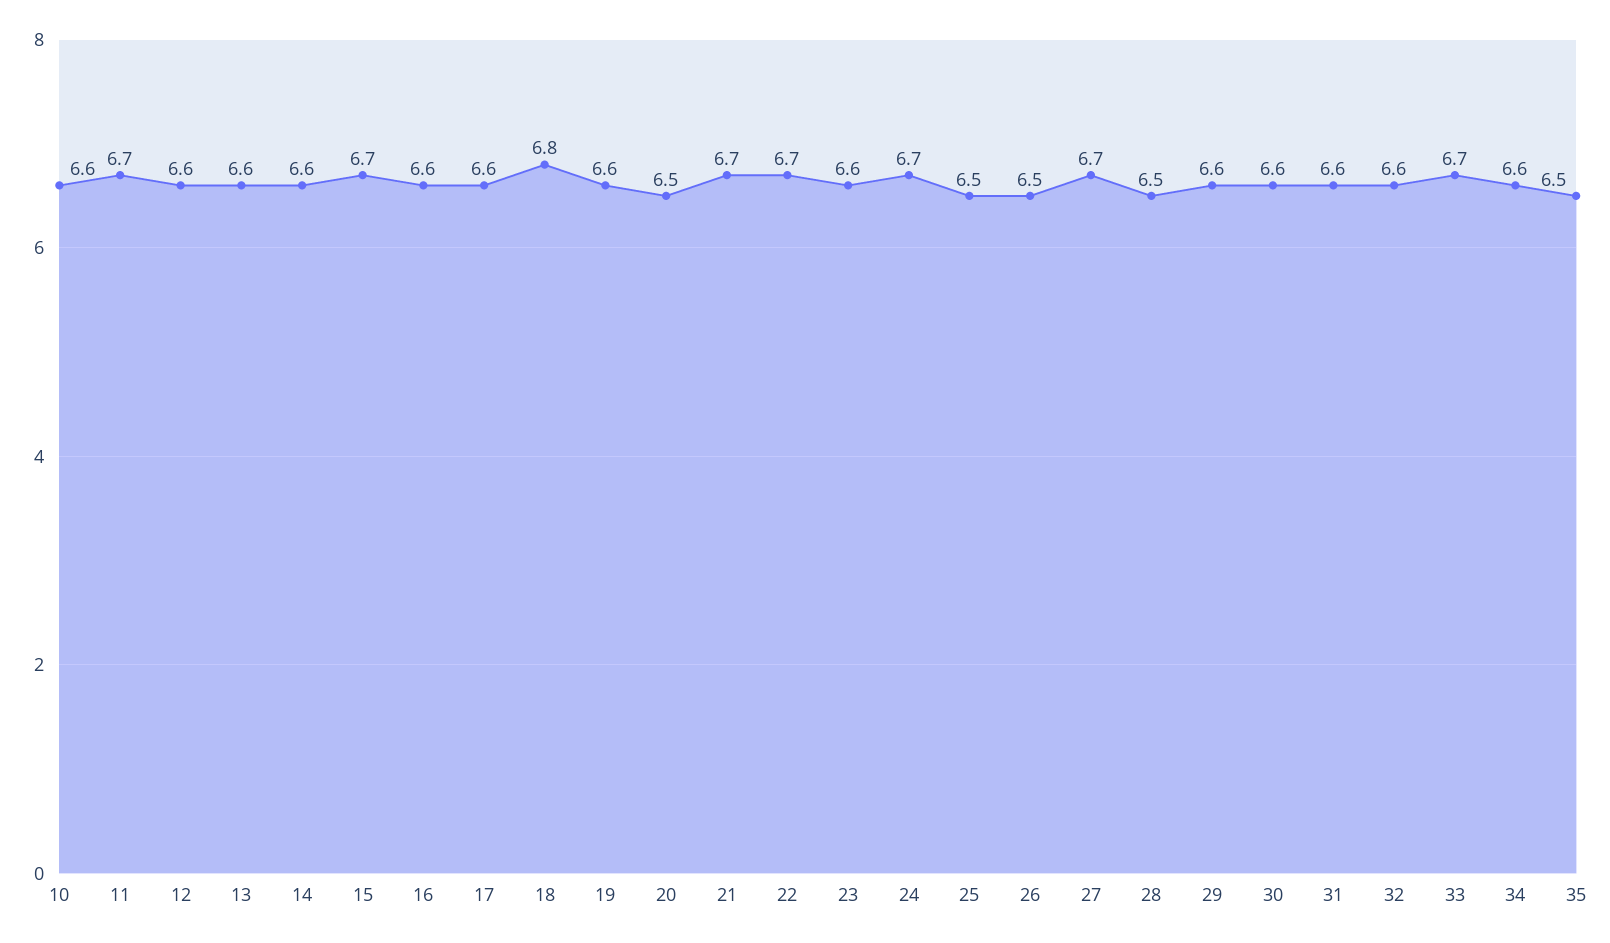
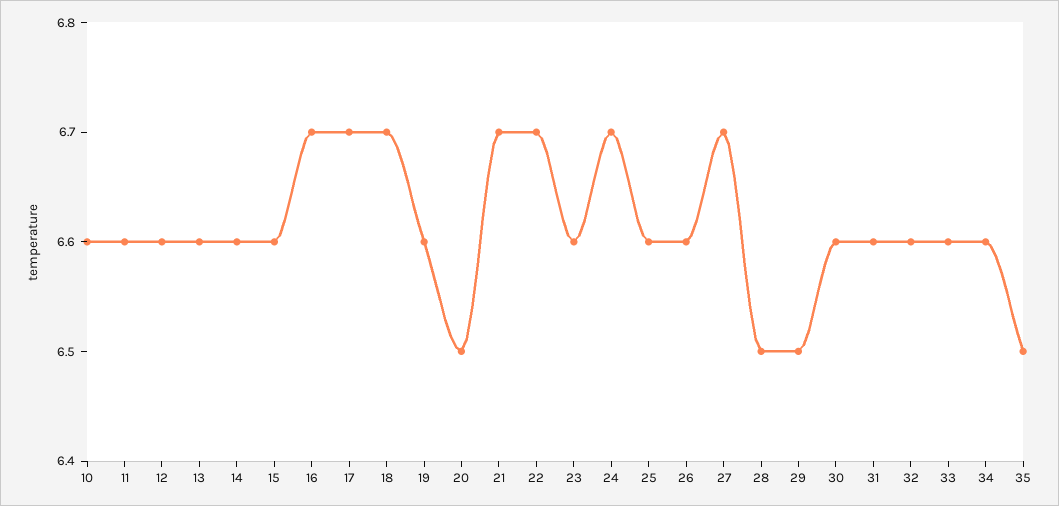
  {
    "10": 6.6,
-   "11": 6.7,
+   "11": 6.6,
    "12": 6.6,
    "13": 6.6,
    "14": 6.6,
-   "15": 6.7,
+   "15": 6.6,
-   "16": 6.6,
+   "16": 6.7,
-   "17": 6.6,
+   "17": 6.7,
-   "18": 6.8,
+   "18": 6.7,
    "19": 6.6,
    "20": 6.5,
    "21": 6.7,
    "22": 6.7,
    "23": 6.6,
    "24": 6.7,
-   "25": 6.5,
+   "25": 6.6,
-   "26": 6.5,
+   "26": 6.6,
    "27": 6.7,
    "28": 6.5,
-   "29": 6.6,
+   "29": 6.5,
    "30": 6.6,
    "31": 6.6,
    "32": 6.6,
-   "33": 6.7,
+   "33": 6.6,
    "34": 6.6,
    "35": 6.5
  }

